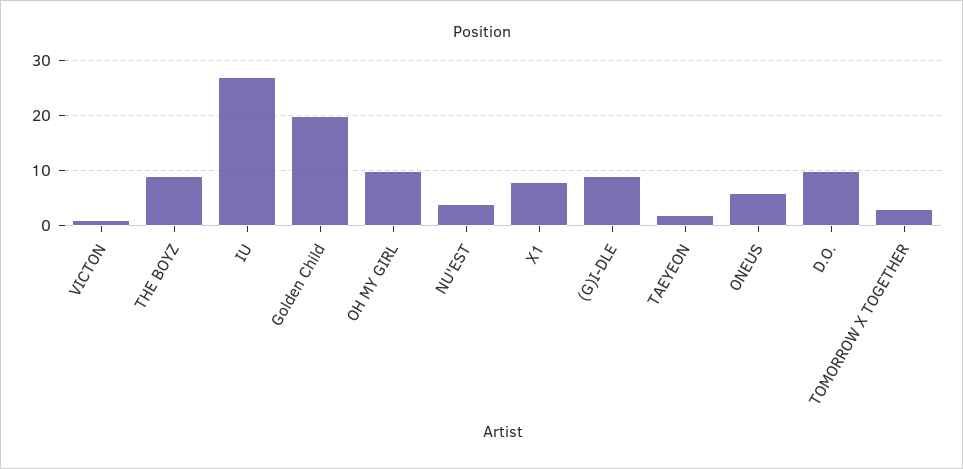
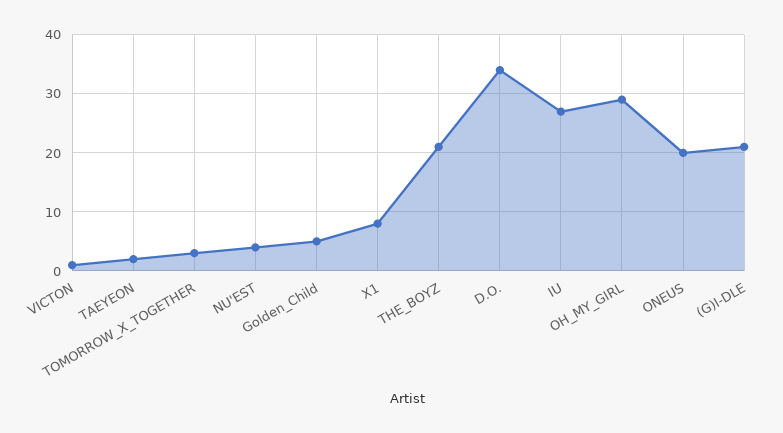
  {
    "VICTON": 0,
-   "THE BOYZ": 10,
+   "THE BOYZ": 20,
    "IU": 25,
-   "Golden Child": 20,
+   "Golden Child": 5,
-   "OH MY GIRL": 10,
+   "OH MY GIRL": 30,
    "NU'EST": 5,
    "X1": 10,
-   "(G)I-DLE": 10,
+   "(G)I-DLE": 20,
    "TAEYEON": 0,
-   "ONEUS": 5,
+   "ONEUS": 20,
-   "D.O.": 10,
+   "D.O.": 35,
    "TOMORROW X TOGETHER": 5
  }

